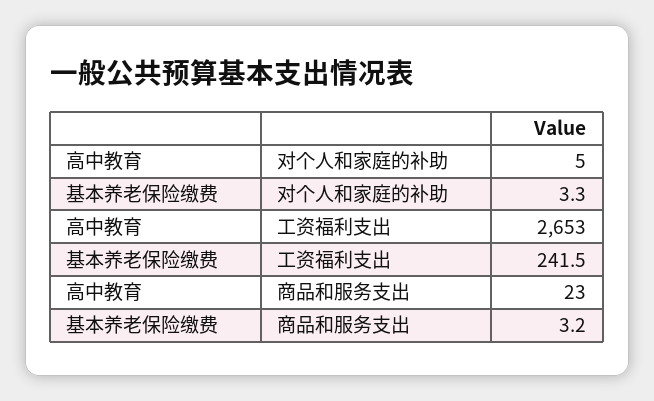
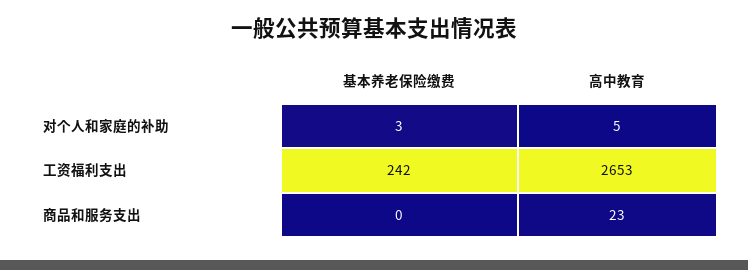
  {
    "高中教育": {
      "对个人和家庭的补助": 5,
      "工资福利支出": 2653,
      "商品和服务支出": 23
    },
    "基本养老保险缴费": {
      "对个人和家庭的补助": 3.3,
      "工资福利支出": 241.5,
-     "商品和服务支出": 3.2
+     "商品和服务支出": 0
    }
  }

